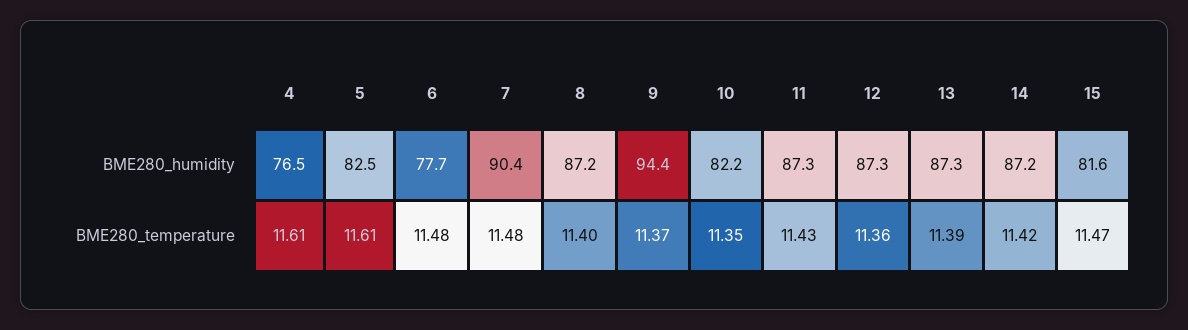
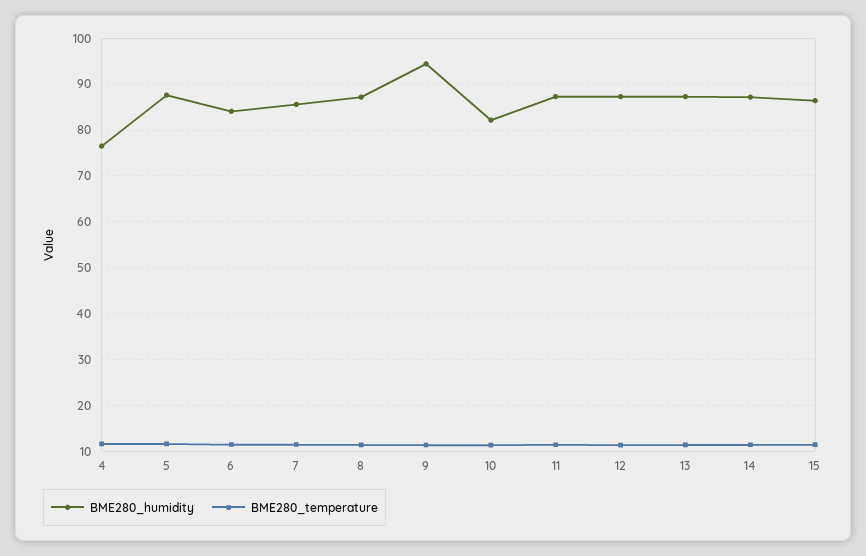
  {
    "BME280_humidity": {
      "4": 76.5,
-     "5": 82.5,
+     "5": 88,
-     "6": 77.7,
+     "6": 84,
-     "7": 90.4,
+     "7": 86,
      "8": 87.2,
      "9": 94.4,
      "10": 82.2,
      "11": 87.3,
      "12": 87.3,
      "13": 87.3,
      "14": 87.2,
-     "15": 81.6
+     "15": 86
    },
    "BME280_temperature": {
      "4": 11.61,
      "5": 11.61,
      "6": 11.48,
      "7": 11.48,
      "8": 11.4,
      "9": 11.37,
      "10": 11.35,
      "11": 11.43,
      "12": 11.36,
      "13": 11.39,
      "14": 11.42,
      "15": 11.47
    }
  }

